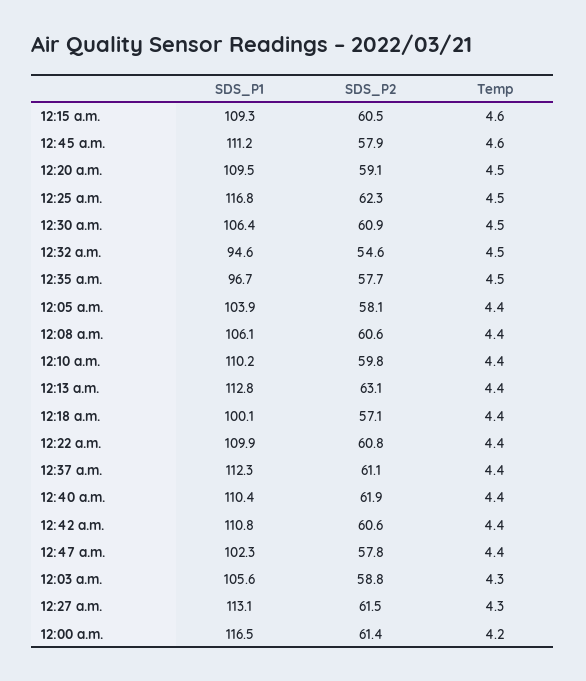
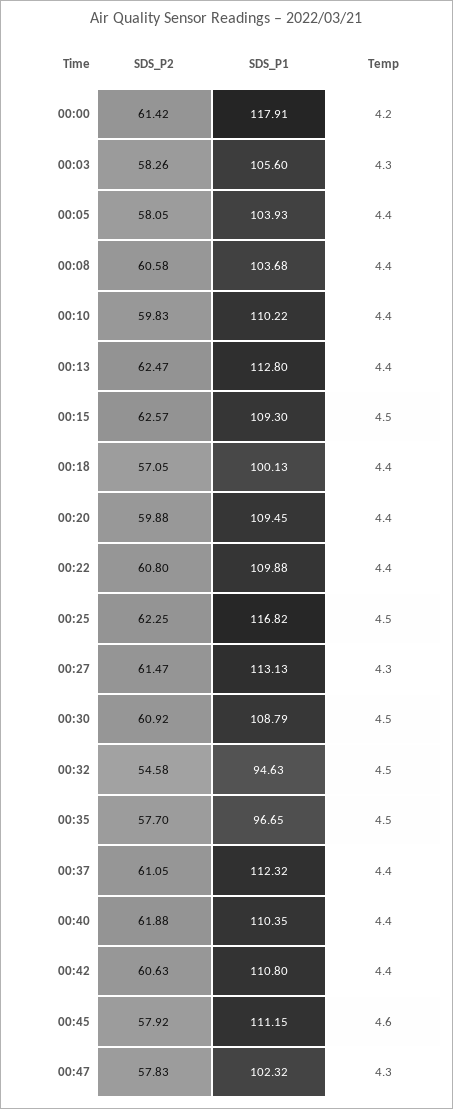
  {
    "SDS_P1": {
      "12:15 a.m.": 109.3,
      "12:45 a.m.": 111.15,
      "12:20 a.m.": 109.45,
      "12:25 a.m.": 116.82,
-     "12:30 a.m.": 106.4,
+     "12:30 a.m.": 108.79,
      "12:32 a.m.": 94.63,
      "12:35 a.m.": 96.65,
      "12:05 a.m.": 103.93,
-     "12:08 a.m.": 106.1,
+     "12:08 a.m.": 103.68,
      "12:10 a.m.": 110.22,
      "12:13 a.m.": 112.8,
      "12:18 a.m.": 100.13,
      "12:22 a.m.": 109.88,
      "12:37 a.m.": 112.32,
      "12:40 a.m.": 110.35,
      "12:42 a.m.": 110.8,
      "12:47 a.m.": 102.32,
      "12:03 a.m.": 105.6,
      "12:27 a.m.": 113.13,
-     "12:00 a.m.": 116.5
+     "12:00 a.m.": 117.91
    },
    "SDS_P2": {
-     "12:15 a.m.": 60.5,
+     "12:15 a.m.": 62.57,
      "12:45 a.m.": 57.92,
-     "12:20 a.m.": 59.1,
+     "12:20 a.m.": 59.88,
      "12:25 a.m.": 62.25,
      "12:30 a.m.": 60.92,
      "12:32 a.m.": 54.58,
      "12:35 a.m.": 57.7,
      "12:05 a.m.": 58.05,
      "12:08 a.m.": 60.58,
      "12:10 a.m.": 59.83,
-     "12:13 a.m.": 63.1,
+     "12:13 a.m.": 62.47,
      "12:18 a.m.": 57.05,
      "12:22 a.m.": 60.8,
      "12:37 a.m.": 61.05,
      "12:40 a.m.": 61.88,
      "12:42 a.m.": 60.63,
      "12:47 a.m.": 57.83,
-     "12:03 a.m.": 58.8,
+     "12:03 a.m.": 58.26,
      "12:27 a.m.": 61.47,
      "12:00 a.m.": 61.42
    },
    "Temp": {
-     "12:15 a.m.": 4.6,
+     "12:15 a.m.": 4.5,
      "12:45 a.m.": 4.6,
-     "12:20 a.m.": 4.5,
+     "12:20 a.m.": 4.4,
      "12:25 a.m.": 4.5,
      "12:30 a.m.": 4.5,
      "12:32 a.m.": 4.5,
      "12:35 a.m.": 4.5,
      "12:05 a.m.": 4.4,
      "12:08 a.m.": 4.4,
      "12:10 a.m.": 4.4,
      "12:13 a.m.": 4.4,
      "12:18 a.m.": 4.4,
      "12:22 a.m.": 4.4,
      "12:37 a.m.": 4.4,
      "12:40 a.m.": 4.4,
      "12:42 a.m.": 4.4,
-     "12:47 a.m.": 4.4,
+     "12:47 a.m.": 4.3,
      "12:03 a.m.": 4.3,
      "12:27 a.m.": 4.3,
      "12:00 a.m.": 4.2
    }
  }

